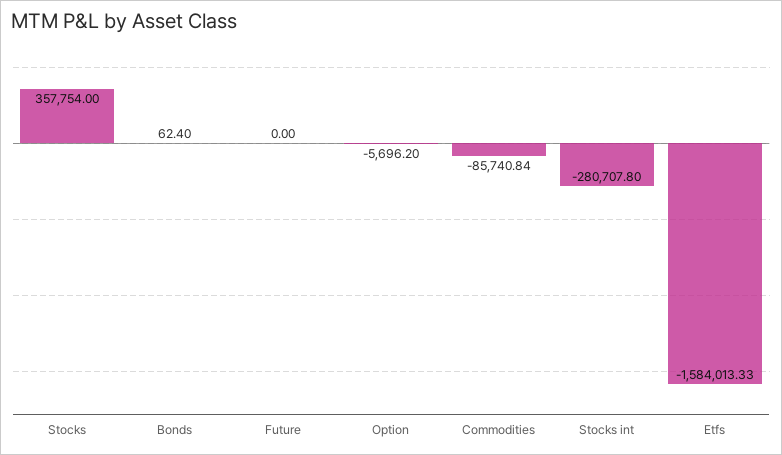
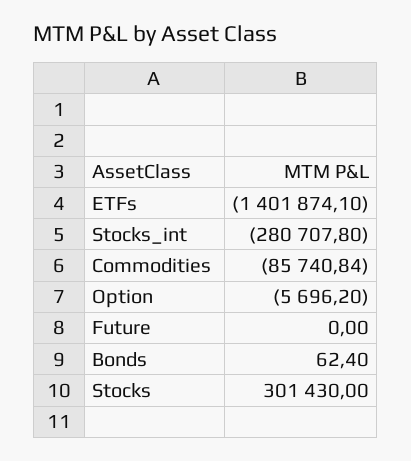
  {
-   "Stocks": 357754,
+   "Stocks": 301430,
    "Bonds": 62.4,
    "Future": 0,
    "Option": -5696.2,
    "Commodities": -85740.84,
    "Stocks int": -280707.8,
-   "Etfs": -1584013.33
+   "Etfs": -1401874.1
  }

